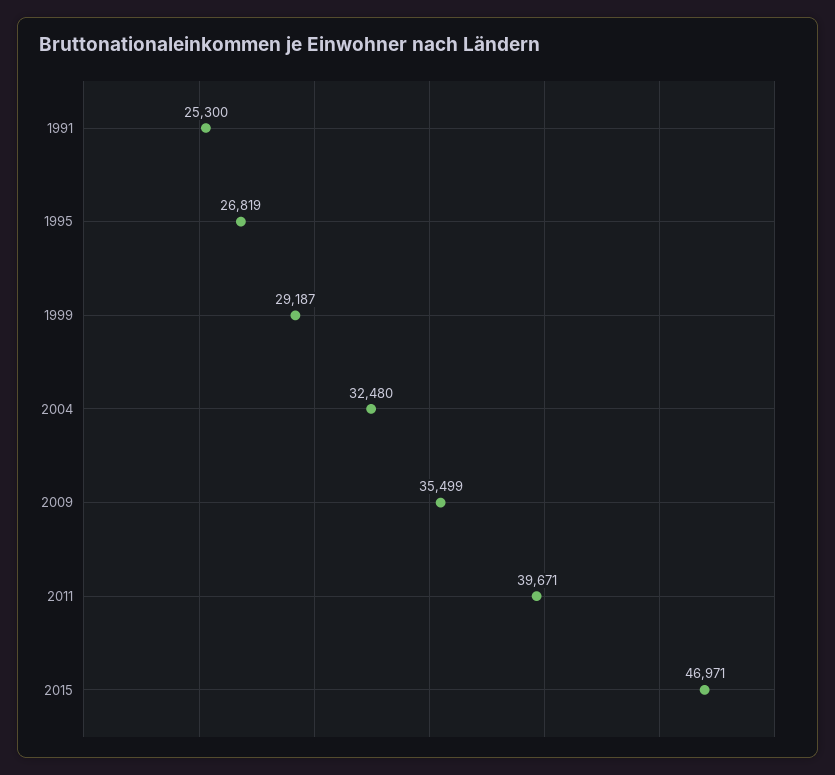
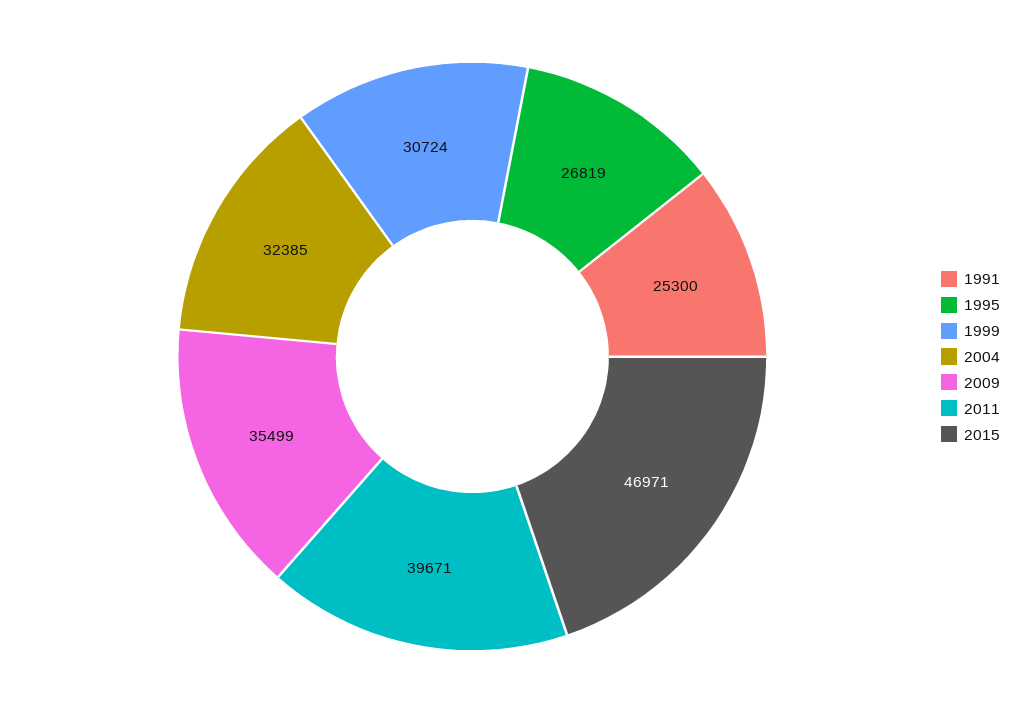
  {
    "1991": 25300,
    "1995": 26819,
-   "1999": 29187,
+   "1999": 30724,
-   "2004": 32480,
+   "2004": 32385,
    "2009": 35499,
    "2011": 39671,
    "2015": 46971
  }

